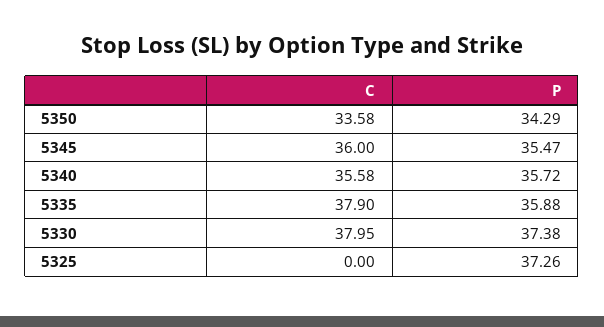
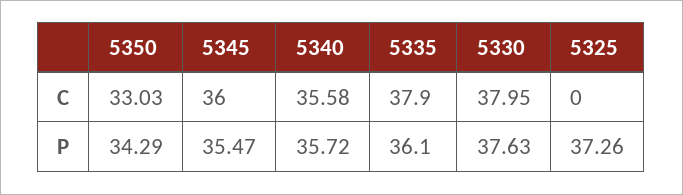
  {
    "C": {
-     "5350": 33.58,
+     "5350": 33.03,
      "5345": 36,
      "5340": 35.58,
      "5335": 37.9,
      "5330": 37.95,
      "5325": 0
    },
    "P": {
      "5350": 34.29,
      "5345": 35.47,
      "5340": 35.72,
-     "5335": 35.88,
+     "5335": 36.1,
-     "5330": 37.38,
+     "5330": 37.63,
      "5325": 37.26
    }
  }

